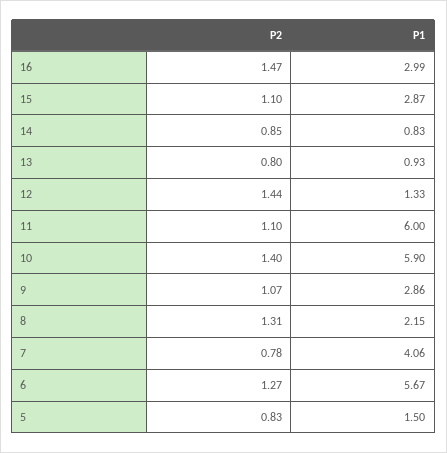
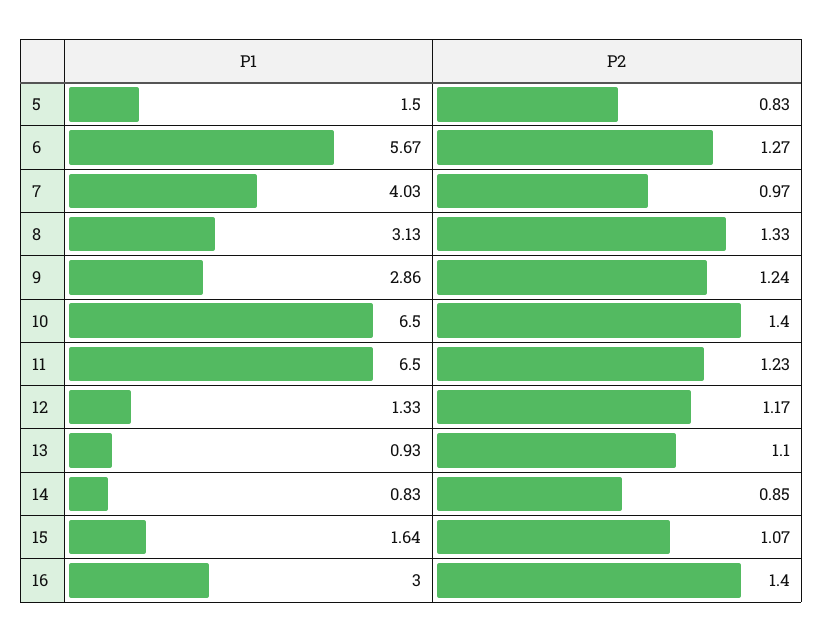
  {
    "P2": {
-     "16": 1.47,
+     "16": 1.4,
-     "15": 1.1,
+     "15": 1.07,
      "14": 0.85,
-     "13": 0.8,
+     "13": 1.1,
-     "12": 1.44,
+     "12": 1.17,
-     "11": 1.1,
+     "11": 1.23,
      "10": 1.4,
-     "9": 1.07,
+     "9": 1.24,
-     "8": 1.31,
+     "8": 1.33,
-     "7": 0.78,
+     "7": 0.97,
      "6": 1.27,
      "5": 0.83
    },
    "P1": {
-     "16": 2.99,
+     "16": 3,
-     "15": 2.87,
+     "15": 1.64,
      "14": 0.83,
      "13": 0.93,
      "12": 1.33,
-     "11": 6,
+     "11": 6.5,
-     "10": 5.9,
+     "10": 6.5,
      "9": 2.86,
-     "8": 2.15,
+     "8": 3.13,
-     "7": 4.06,
+     "7": 4.03,
      "6": 5.67,
      "5": 1.5
    }
  }

